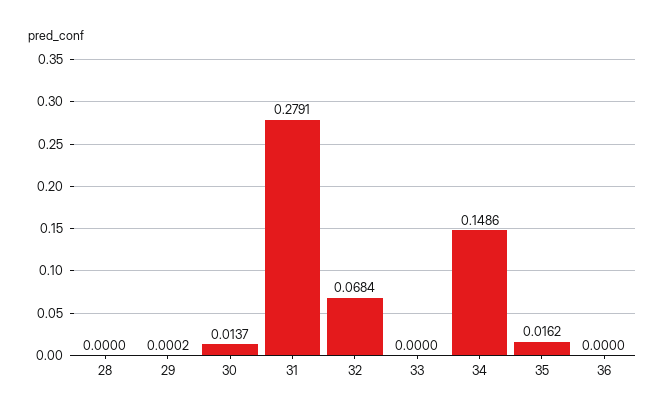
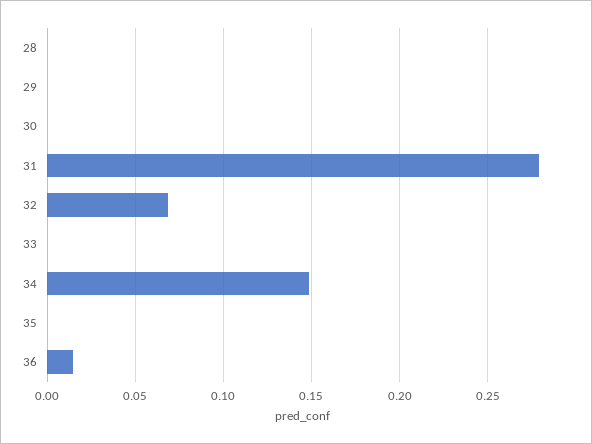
  {
    "28": 0,
    "29": 0.0002,
-   "30": 0.0137,
+   "30": 0,
    "31": 0.2791,
    "32": 0.0684,
    "33": 0,
    "34": 0.1486,
-   "35": 0.0162,
+   "35": 0,
-   "36": 0
+   "36": 0.015
  }

